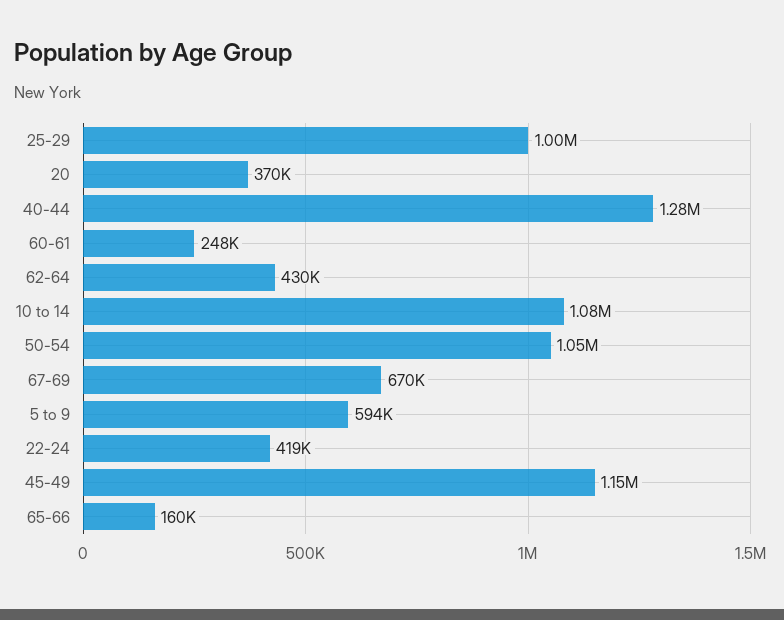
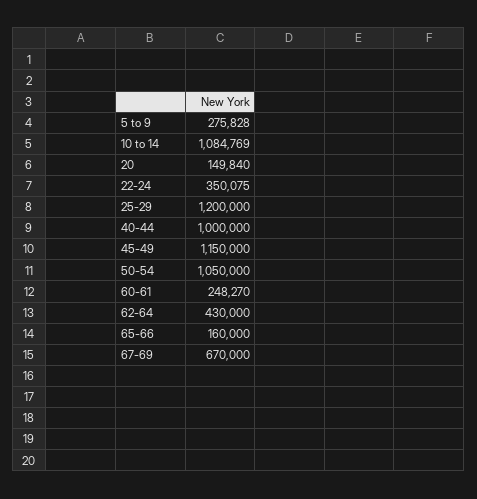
  {
-   "25-29": 1000000,
+   "25-29": 1200000,
-   "20": 370000,
+   "20": 149840,
-   "40-44": 1280000,
+   "40-44": 1000000,
    "60-61": 248270,
    "62-64": 430000,
    "10 to 14": 1084769,
    "50-54": 1050000,
    "67-69": 670000,
-   "5 to 9": 594000,
+   "5 to 9": 275828,
-   "22-24": 419000,
+   "22-24": 350075,
    "45-49": 1150000,
    "65-66": 160000
  }

